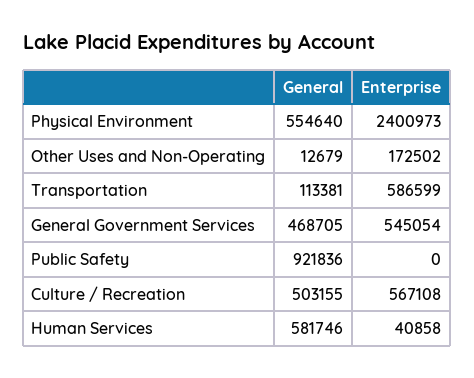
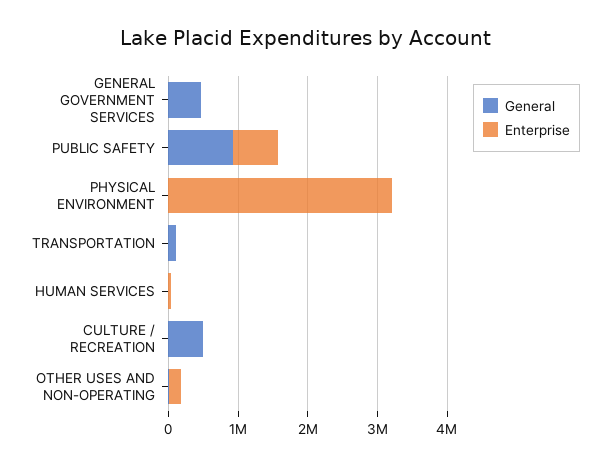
  {
    "General": {
-     "Physical Environment": 554640,
+     "Physical Environment": 0,
      "Other Uses and Non-Operating": 12679,
      "Transportation": 113381,
      "General Government Services": 468705,
      "Public Safety": 921836,
      "Culture / Recreation": 503155,
-     "Human Services": 581746
+     "Human Services": 0
    },
    "Enterprise": {
-     "Physical Environment": 2400973,
+     "Physical Environment": 3200000,
      "Other Uses and Non-Operating": 172502,
-     "Transportation": 586599,
+     "Transportation": 0,
-     "General Government Services": 545054,
+     "General Government Services": 0,
-     "Public Safety": 0,
+     "Public Safety": 600000,
-     "Culture / Recreation": 567108,
+     "Culture / Recreation": 0,
      "Human Services": 40858
    }
  }

